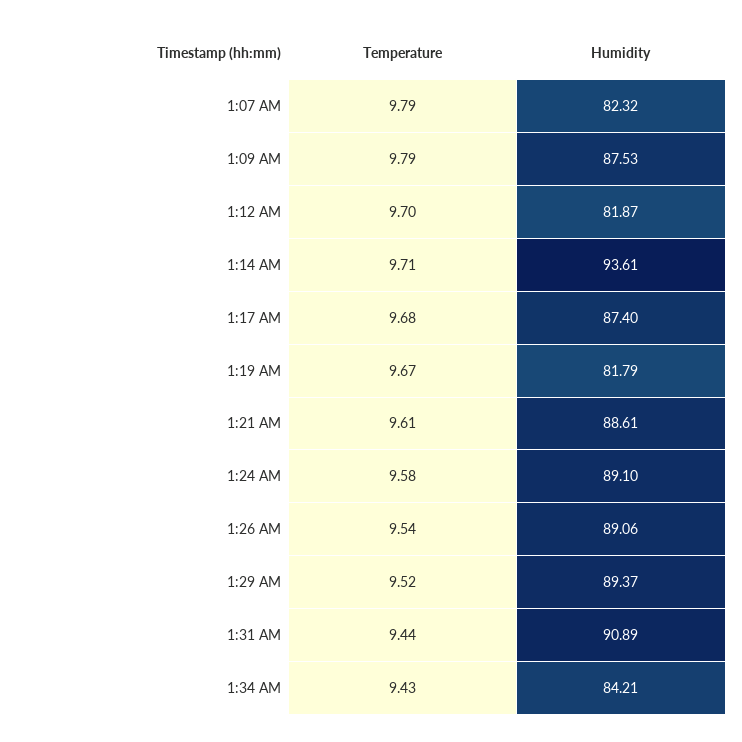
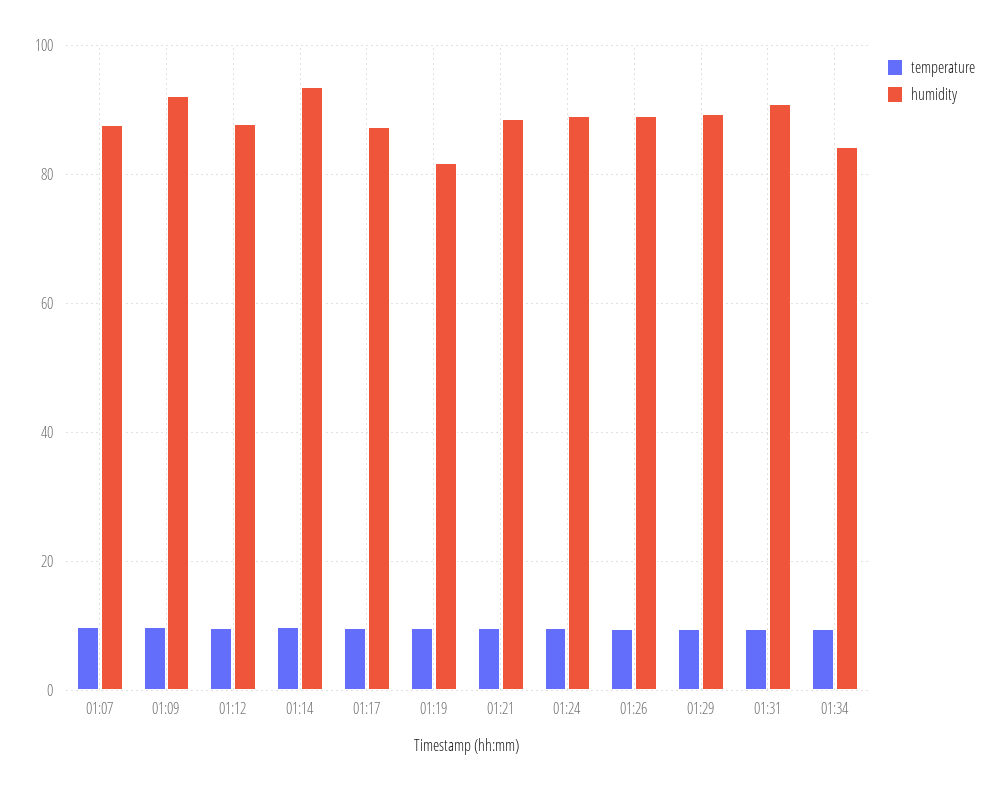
  {
    "Temperature": {
      "1:07 AM": 9.79,
      "1:09 AM": 9.79,
      "1:12 AM": 9.7,
      "1:14 AM": 9.71,
      "1:17 AM": 9.68,
      "1:19 AM": 9.67,
      "1:21 AM": 9.61,
      "1:24 AM": 9.58,
      "1:26 AM": 9.54,
      "1:29 AM": 9.52,
      "1:31 AM": 9.44,
      "1:34 AM": 9.43
    },
    "Humidity": {
-     "1:07 AM": 82.32,
+     "1:07 AM": 88,
-     "1:09 AM": 87.53,
+     "1:09 AM": 92,
-     "1:12 AM": 81.87,
+     "1:12 AM": 88,
      "1:14 AM": 93.61,
      "1:17 AM": 87.4,
      "1:19 AM": 81.79,
      "1:21 AM": 88.61,
      "1:24 AM": 89.1,
      "1:26 AM": 89.06,
      "1:29 AM": 89.37,
      "1:31 AM": 90.89,
      "1:34 AM": 84.21
    }
  }

